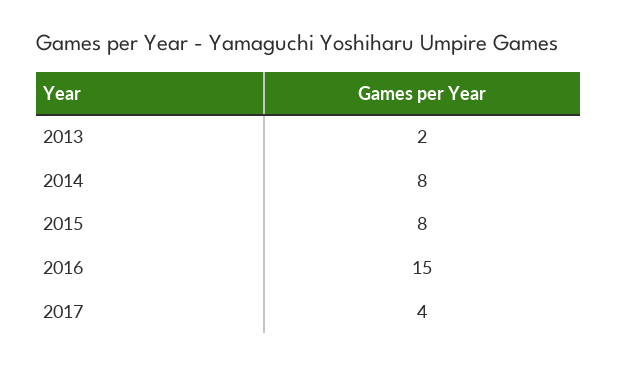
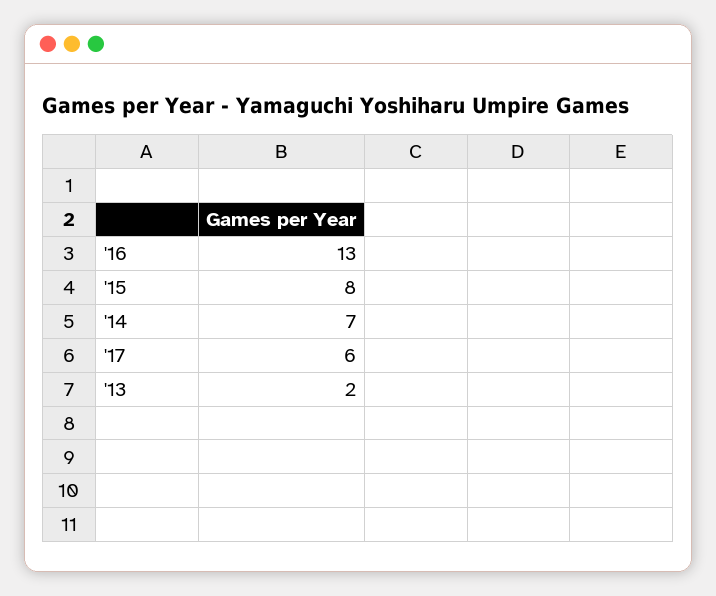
  {
    "2013": 2,
-   "2014": 8,
+   "2014": 7,
    "2015": 8,
-   "2016": 15,
+   "2016": 13,
-   "2017": 4
+   "2017": 6
  }

